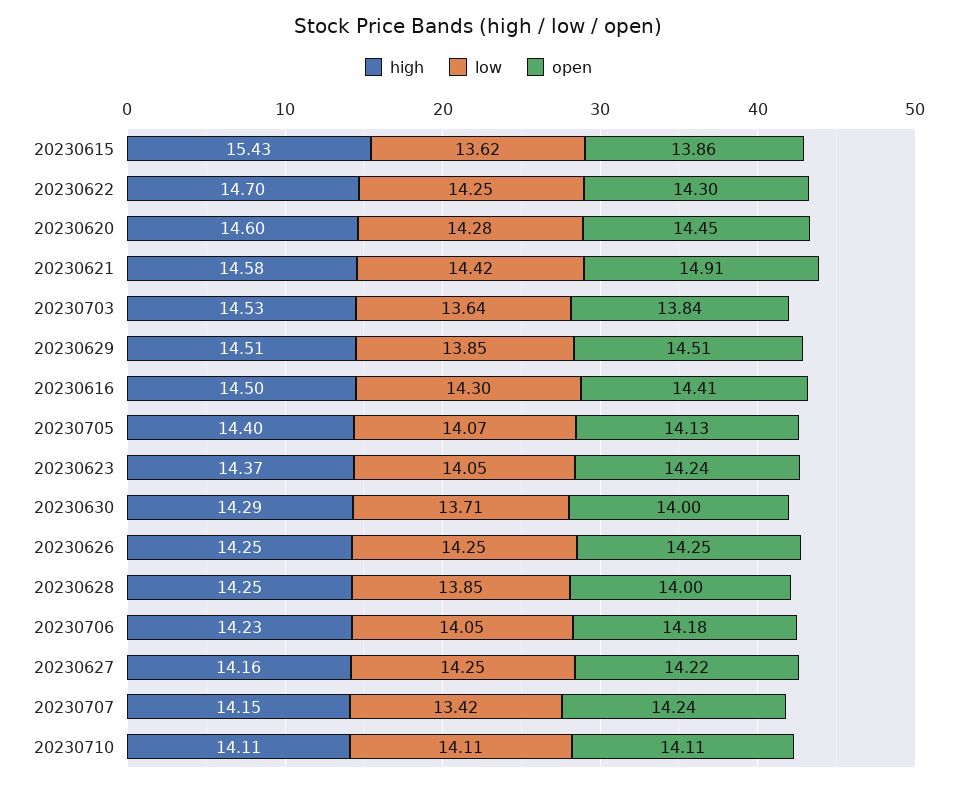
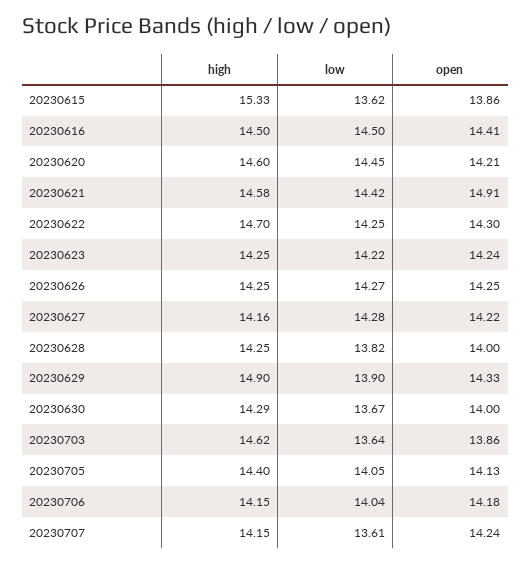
  {
    "high": {
-     "20230615": 15.43,
+     "20230615": 15.33,
      "20230622": 14.7,
      "20230620": 14.6,
      "20230621": 14.58,
-     "20230703": 14.53,
+     "20230703": 14.62,
-     "20230629": 14.51,
+     "20230629": 14.9,
      "20230616": 14.5,
      "20230705": 14.4,
-     "20230623": 14.37,
+     "20230623": 14.25,
      "20230630": 14.29,
      "20230626": 14.25,
      "20230628": 14.25,
-     "20230706": 14.23,
+     "20230706": 14.15,
      "20230627": 14.16,
-     "20230707": 14.15,
+     "20230707": 14.15
-     "20230710": 14.11
    },
    "low": {
      "20230615": 13.62,
      "20230622": 14.25,
-     "20230620": 14.28,
+     "20230620": 14.45,
      "20230621": 14.42,
      "20230703": 13.64,
-     "20230629": 13.85,
+     "20230629": 13.9,
-     "20230616": 14.3,
+     "20230616": 14.5,
-     "20230705": 14.07,
+     "20230705": 14.05,
-     "20230623": 14.05,
+     "20230623": 14.22,
-     "20230630": 13.71,
+     "20230630": 13.67,
-     "20230626": 14.25,
+     "20230626": 14.27,
-     "20230628": 13.85,
+     "20230628": 13.82,
-     "20230706": 14.05,
+     "20230706": 14.04,
-     "20230627": 14.25,
+     "20230627": 14.28,
-     "20230707": 13.42,
+     "20230707": 13.61
-     "20230710": 14.11
    },
    "open": {
      "20230615": 13.86,
      "20230622": 14.3,
-     "20230620": 14.45,
+     "20230620": 14.21,
      "20230621": 14.91,
-     "20230703": 13.84,
+     "20230703": 13.86,
-     "20230629": 14.51,
+     "20230629": 14.33,
      "20230616": 14.41,
      "20230705": 14.13,
      "20230623": 14.24,
      "20230630": 14,
      "20230626": 14.25,
      "20230628": 14,
      "20230706": 14.18,
      "20230627": 14.22,
-     "20230707": 14.24,
+     "20230707": 14.24
-     "20230710": 14.11
    }
  }

